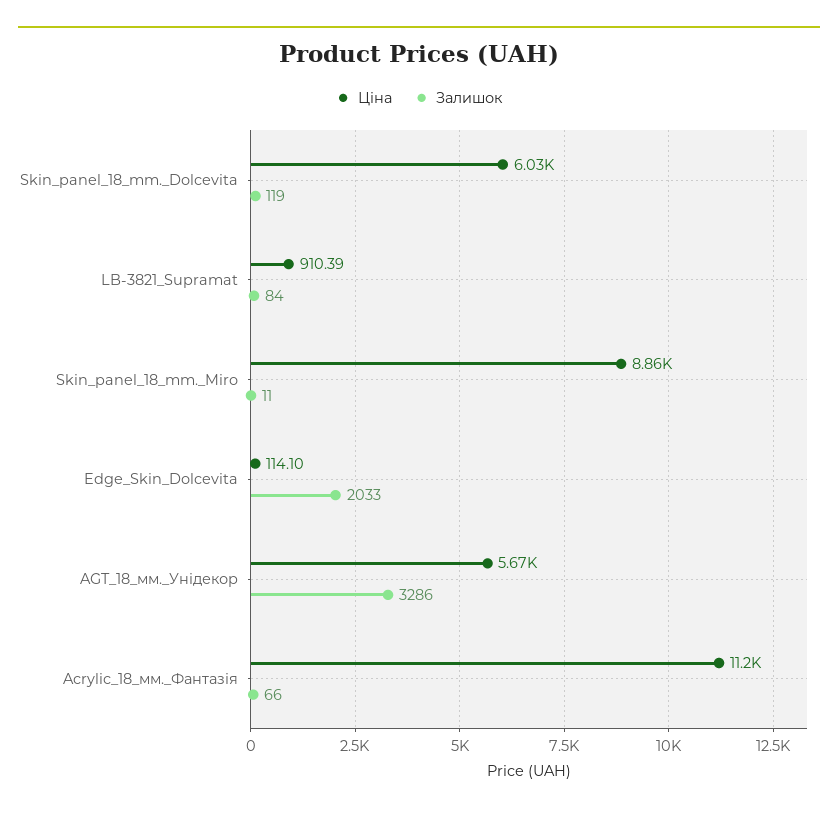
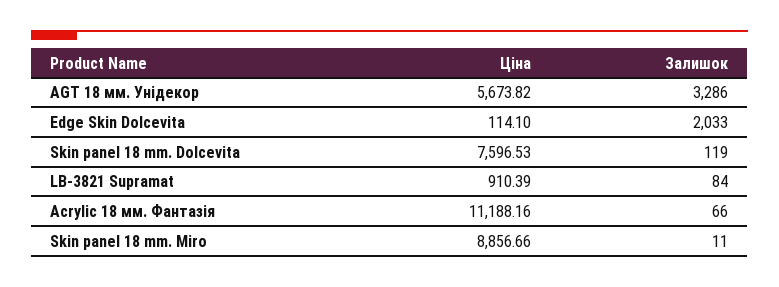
  {
    "Ціна": {
-     "Skin_panel_18_mm._Dolcevita": 6030,
+     "Skin_panel_18_mm._Dolcevita": 7596.53,
      "LB-3821_Supramat": 910.39,
      "Skin_panel_18_mm._Miro": 8856.66,
      "Edge_Skin_Dolcevita": 114.1,
      "AGT_18_мм._Унідекор": 5673.82,
      "Acrylic_18_мм._Фантазія": 11188.16
    },
    "Залишок": {
      "Skin_panel_18_mm._Dolcevita": 119,
      "LB-3821_Supramat": 84,
      "Skin_panel_18_mm._Miro": 11,
      "Edge_Skin_Dolcevita": 2033,
      "AGT_18_мм._Унідекор": 3286,
      "Acrylic_18_мм._Фантазія": 66
    }
  }

